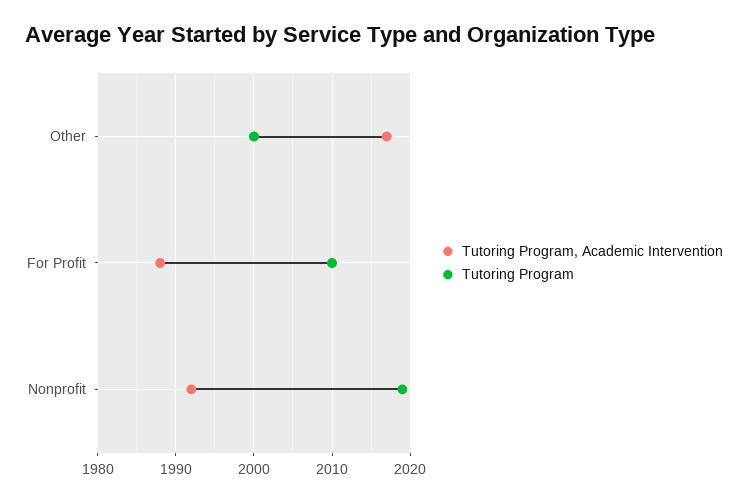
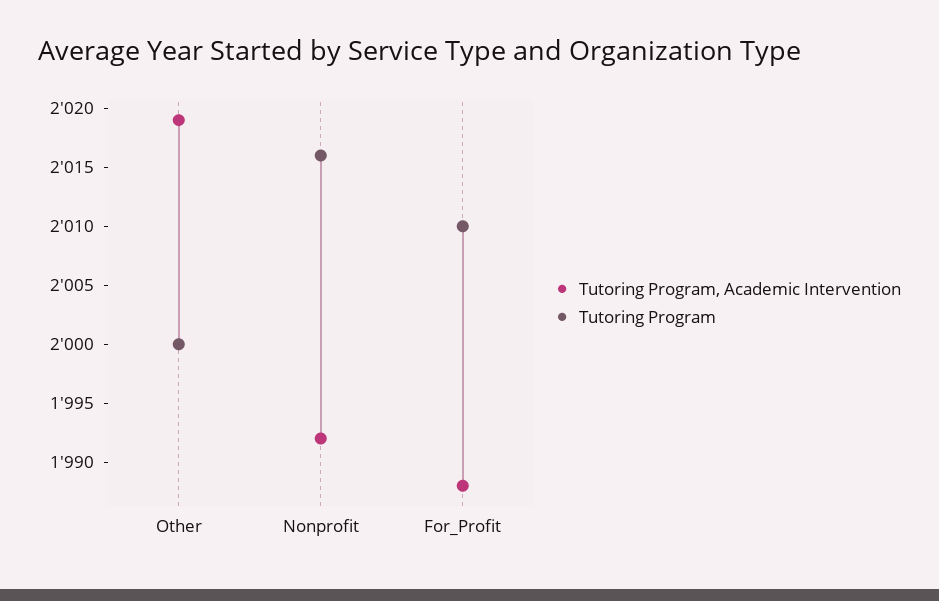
  {
    "Tutoring Program, Academic Intervention": {
-     "Other": 2017,
+     "Other": 2019,
      "For Profit": 1988,
      "Nonprofit": 1992
    },
    "Tutoring Program": {
      "Other": 2000,
      "For Profit": 2010,
-     "Nonprofit": 2019
+     "Nonprofit": 2016
    }
  }

